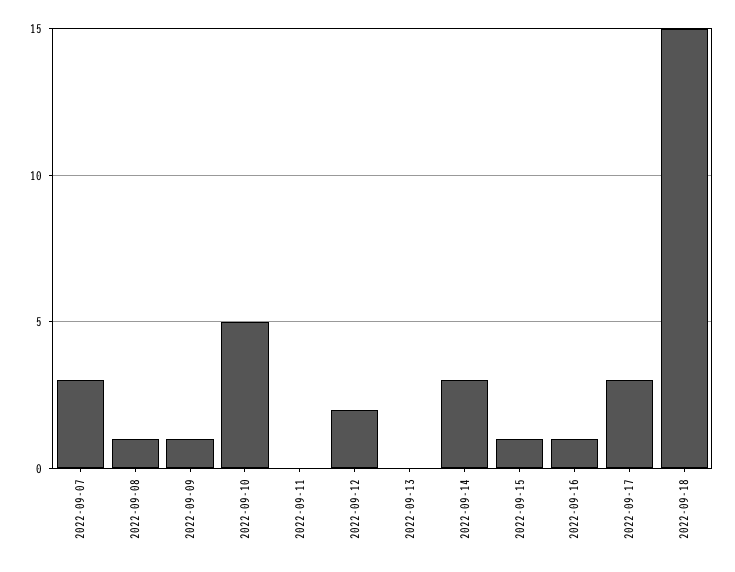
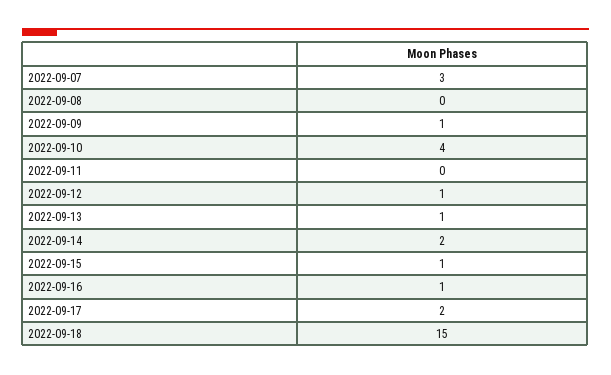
  {
    "2022-09-07": 3,
-   "2022-09-08": 1,
+   "2022-09-08": 0,
    "2022-09-09": 1,
-   "2022-09-10": 5,
+   "2022-09-10": 4,
    "2022-09-11": 0,
-   "2022-09-12": 2,
+   "2022-09-12": 1,
-   "2022-09-13": 0,
+   "2022-09-13": 1,
-   "2022-09-14": 3,
+   "2022-09-14": 2,
    "2022-09-15": 1,
    "2022-09-16": 1,
-   "2022-09-17": 3,
+   "2022-09-17": 2,
    "2022-09-18": 15
  }

